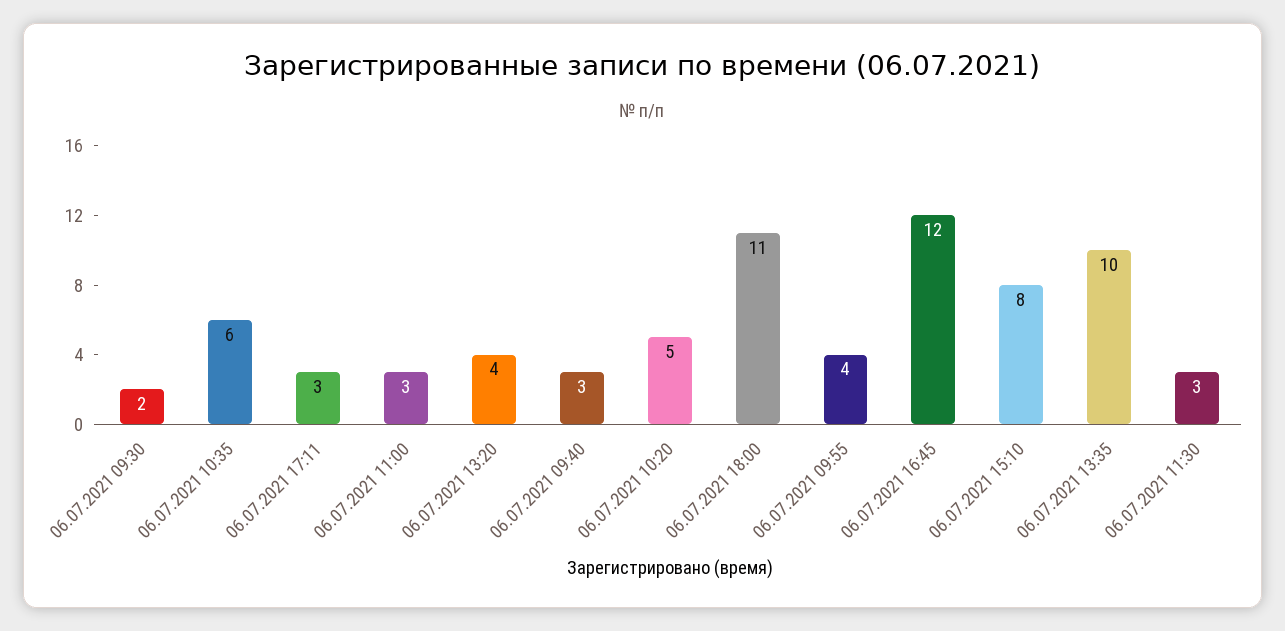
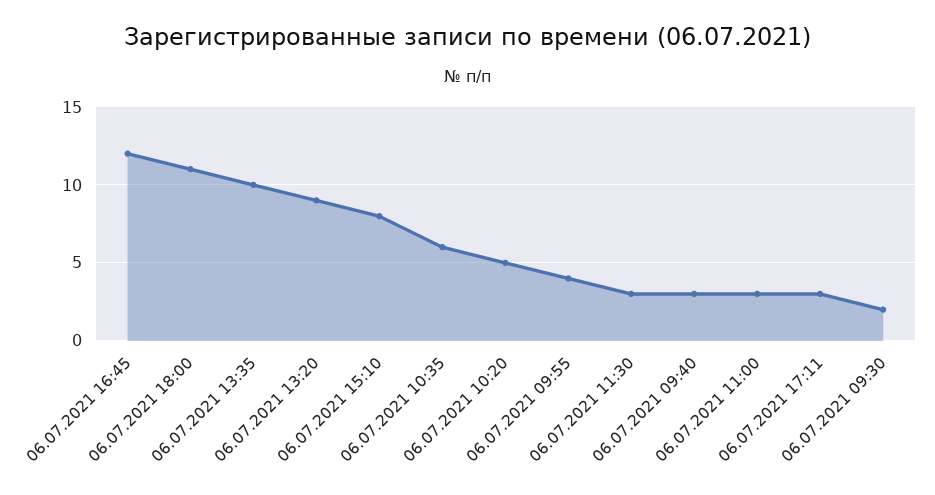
  {
    "06.07.2021 09:30": 2,
    "06.07.2021 10:35": 6,
    "06.07.2021 17:11": 3,
    "06.07.2021 11:00": 3,
-   "06.07.2021 13:20": 4,
+   "06.07.2021 13:20": 9,
    "06.07.2021 09:40": 3,
    "06.07.2021 10:20": 5,
    "06.07.2021 18:00": 11,
    "06.07.2021 09:55": 4,
    "06.07.2021 16:45": 12,
    "06.07.2021 15:10": 8,
    "06.07.2021 13:35": 10,
    "06.07.2021 11:30": 3
  }

